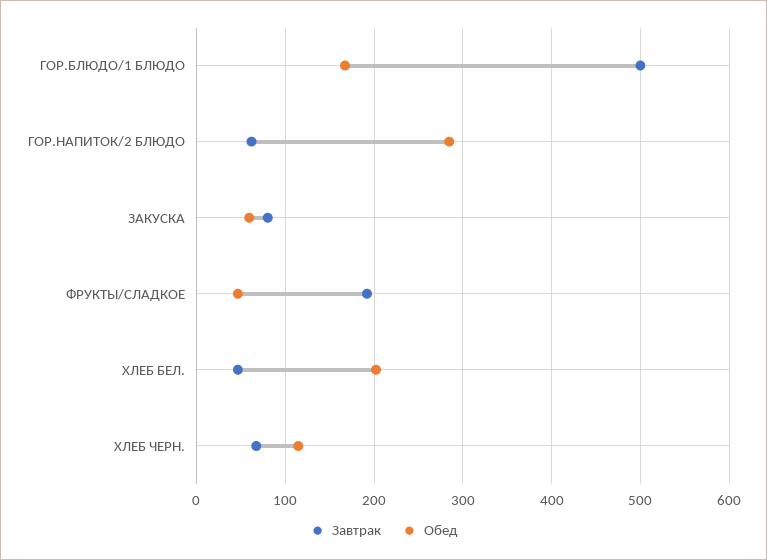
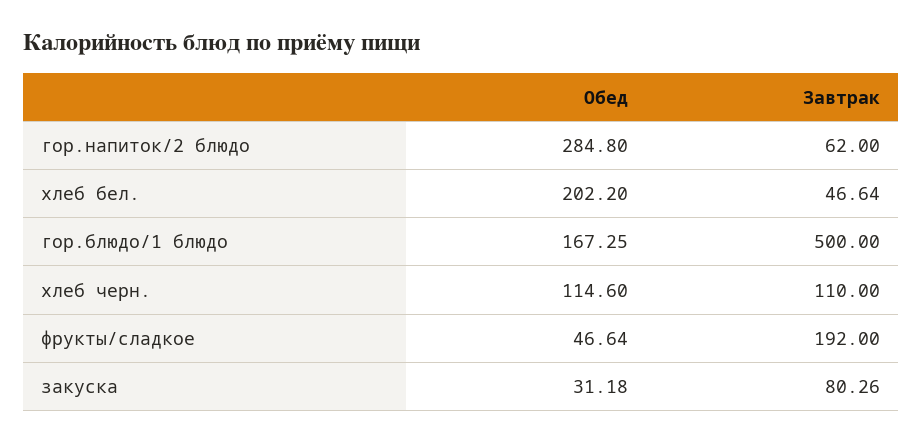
  {
    "Завтрак": {
      "ГОР.БЛЮДО/1 БЛЮДО": 500,
      "ГОР.НАПИТОК/2 БЛЮДО": 62,
      "ЗАКУСКА": 80.26,
      "ФРУКТЫ/СЛАДКОЕ": 192,
      "ХЛЕБ БЕЛ.": 46.64,
-     "ХЛЕБ ЧЕРН.": 70
+     "ХЛЕБ ЧЕРН.": 110
    },
    "Обед": {
      "ГОР.БЛЮДО/1 БЛЮДО": 167.25,
      "ГОР.НАПИТОК/2 БЛЮДО": 284.8,
-     "ЗАКУСКА": 60,
+     "ЗАКУСКА": 31.18,
      "ФРУКТЫ/СЛАДКОЕ": 46.64,
      "ХЛЕБ БЕЛ.": 202.2,
      "ХЛЕБ ЧЕРН.": 114.6
    }
  }

